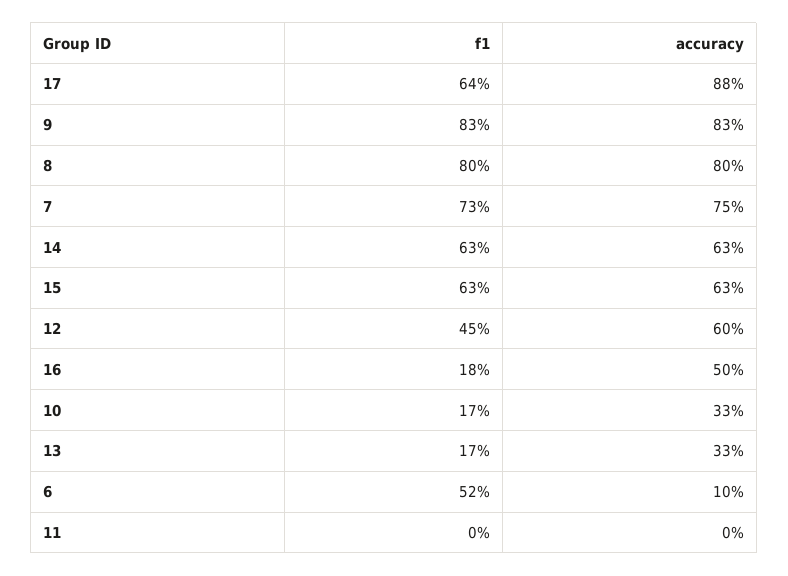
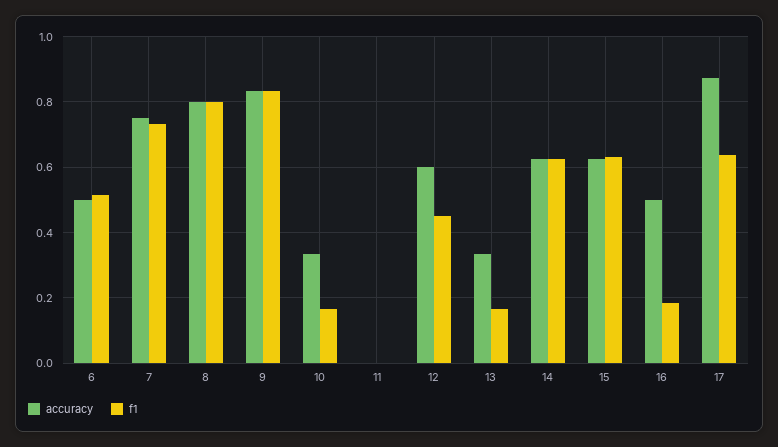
  {
    "f1": {
      "17": 0.64,
      "9": 0.83,
      "8": 0.8,
      "7": 0.73,
      "14": 0.63,
      "15": 0.63,
      "12": 0.45,
      "16": 0.18,
      "10": 0.17,
      "13": 0.17,
      "6": 0.52,
      "11": 0
    },
    "accuracy": {
      "17": 0.88,
      "9": 0.83,
      "8": 0.8,
      "7": 0.75,
      "14": 0.63,
      "15": 0.63,
      "12": 0.6,
      "16": 0.5,
      "10": 0.33,
      "13": 0.33,
-     "6": 0.1,
+     "6": 0.5,
      "11": 0
    }
  }

